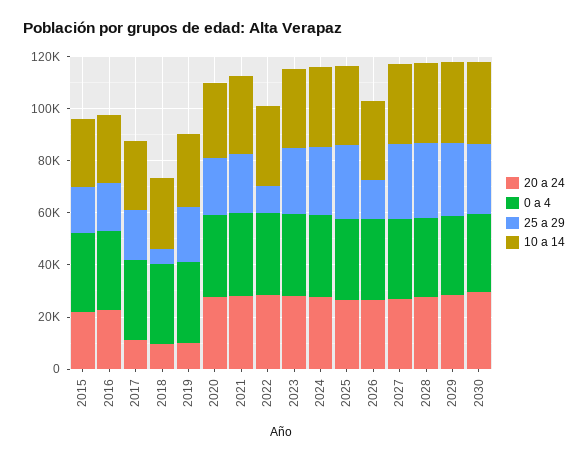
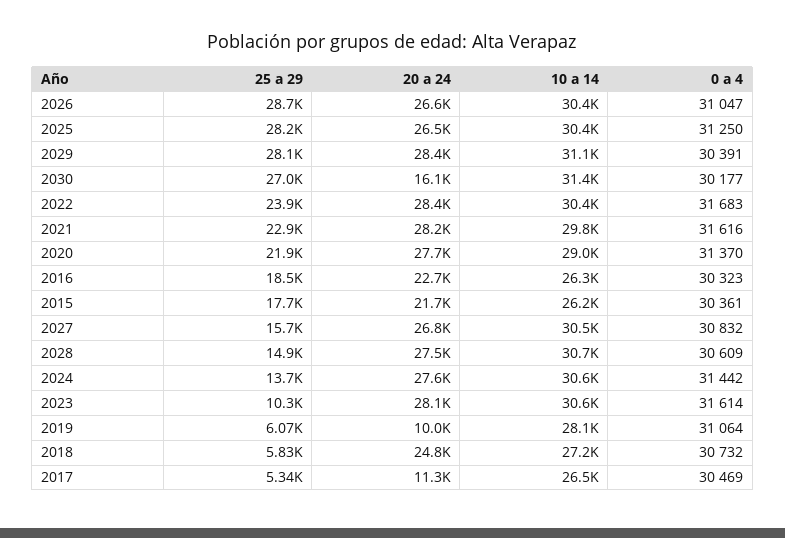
  {
    "20 a 24": {
      "2015": 21700,
      "2016": 22700,
      "2017": 11300,
-     "2018": 10000,
+     "2018": 24800,
      "2019": 10000,
      "2020": 27700,
      "2021": 28200,
      "2022": 28400,
      "2023": 28100,
      "2024": 27600,
      "2025": 26500,
      "2026": 26600,
      "2027": 26800,
      "2028": 27500,
      "2029": 28400,
-     "2030": 30000
+     "2030": 16100
    },
    "0 a 4": {
      "2015": 30361,
      "2016": 30323,
      "2017": 30469,
      "2018": 30732,
      "2019": 31064,
      "2020": 31370,
      "2021": 31616,
      "2022": 31683,
      "2023": 31614,
      "2024": 31442,
      "2025": 31250,
      "2026": 31047,
      "2027": 30832,
      "2028": 30609,
      "2029": 30391,
      "2030": 30177
    },
    "25 a 29": {
      "2015": 17700,
      "2016": 18500,
-     "2017": 20000,
+     "2017": 5340,
      "2018": 5830,
-     "2019": 20000,
+     "2019": 6070,
      "2020": 21900,
      "2021": 22900,
-     "2022": 10000,
+     "2022": 23900,
-     "2023": 25000,
+     "2023": 10300,
-     "2024": 25000,
+     "2024": 13700,
      "2025": 28200,
-     "2026": 15000,
+     "2026": 28700,
-     "2027": 30000,
+     "2027": 15700,
-     "2028": 30000,
+     "2028": 14900,
      "2029": 28100,
      "2030": 27000
    },
    "10 a 14": {
      "2015": 26200,
      "2016": 26300,
      "2017": 26500,
      "2018": 27200,
      "2019": 28100,
      "2020": 29000,
      "2021": 29800,
      "2022": 30400,
      "2023": 30600,
      "2024": 30600,
      "2025": 30400,
      "2026": 30400,
      "2027": 30500,
      "2028": 30700,
      "2029": 31100,
      "2030": 31400
    }
  }

